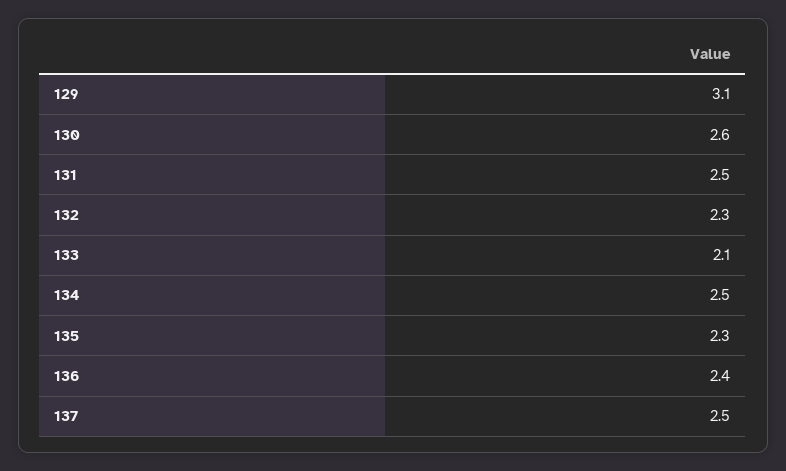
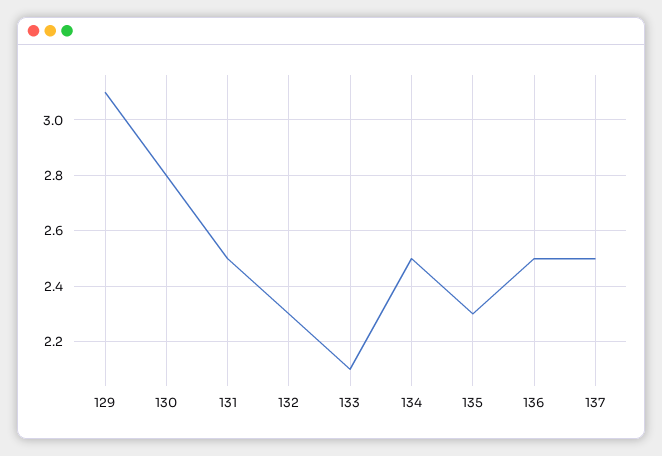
  {
    "129": 3.1,
-   "130": 2.6,
+   "130": 2.8,
    "131": 2.5,
    "132": 2.3,
    "133": 2.1,
    "134": 2.5,
    "135": 2.3,
-   "136": 2.4,
+   "136": 2.5,
    "137": 2.5
  }

